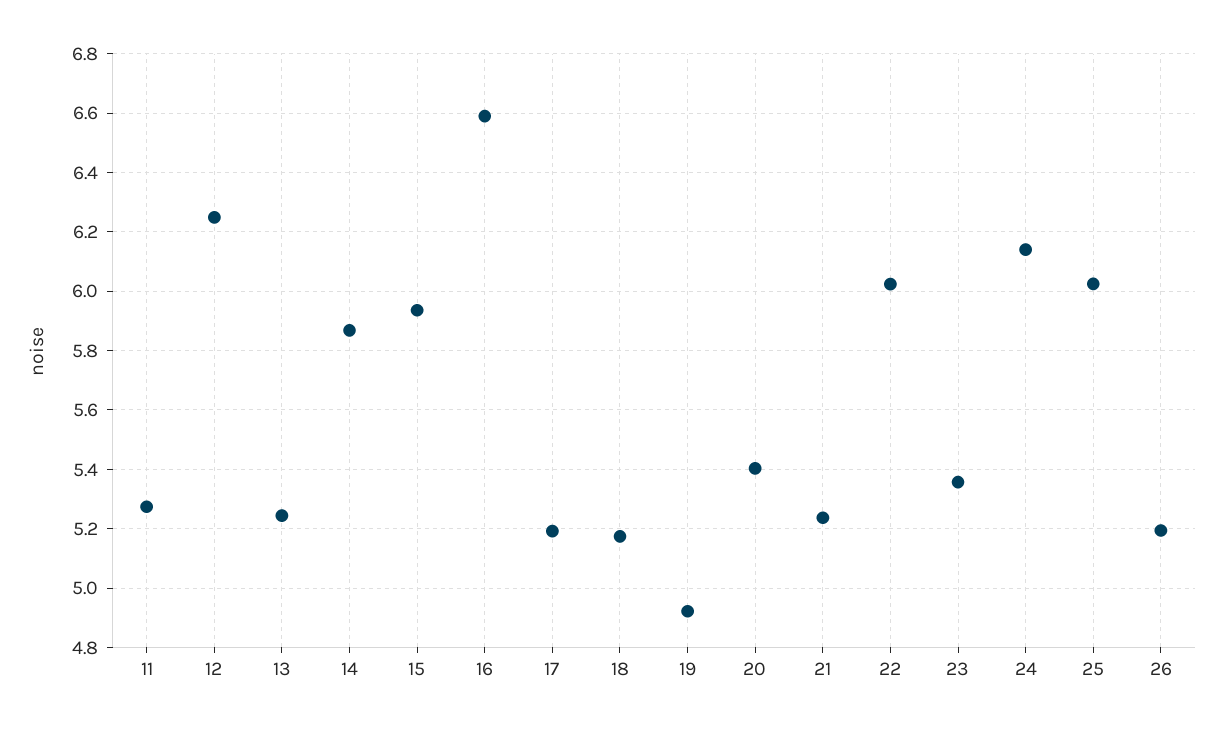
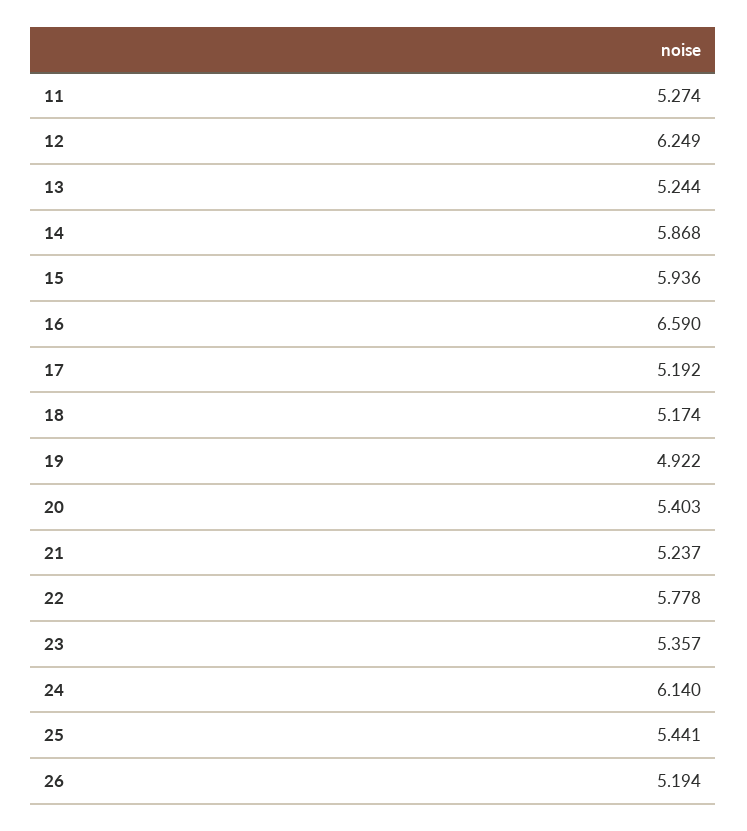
  {
    "11": 5.274,
    "12": 6.249,
    "13": 5.244,
    "14": 5.868,
    "15": 5.936,
    "16": 6.59,
    "17": 5.192,
    "18": 5.174,
    "19": 4.922,
    "20": 5.403,
    "21": 5.237,
-   "22": 6.025,
+   "22": 5.778,
    "23": 5.357,
    "24": 6.14,
-   "25": 6.025,
+   "25": 5.441,
    "26": 5.194
  }

